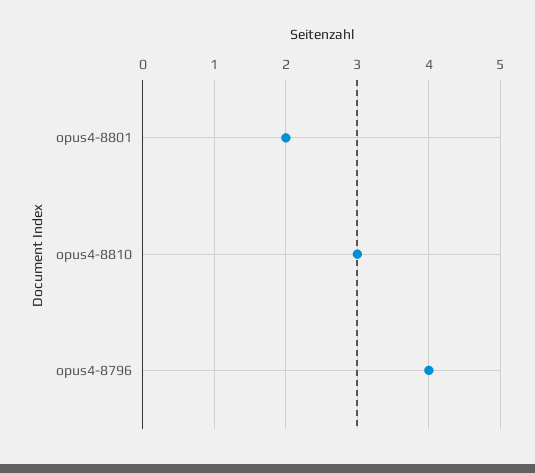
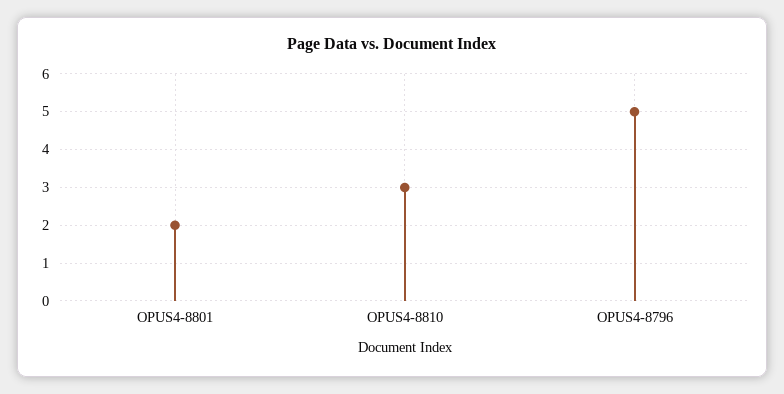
  {
    "opus4-8801": 2,
    "opus4-8810": 3,
-   "opus4-8796": 4
+   "opus4-8796": 5
  }

